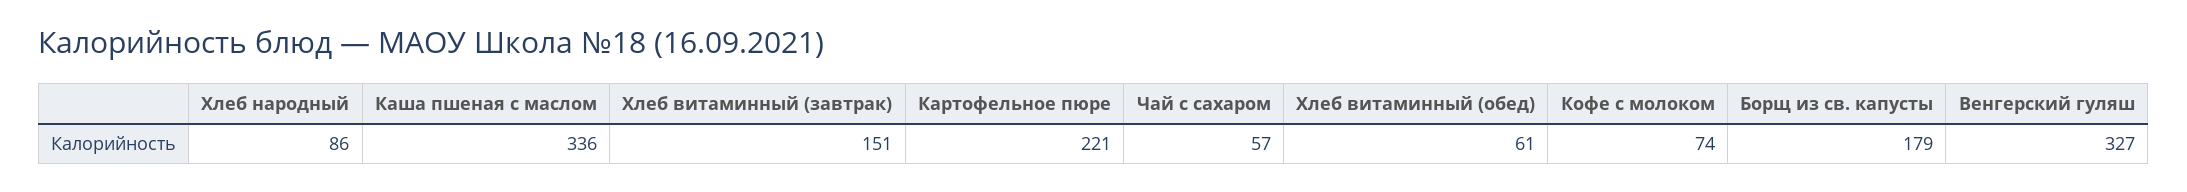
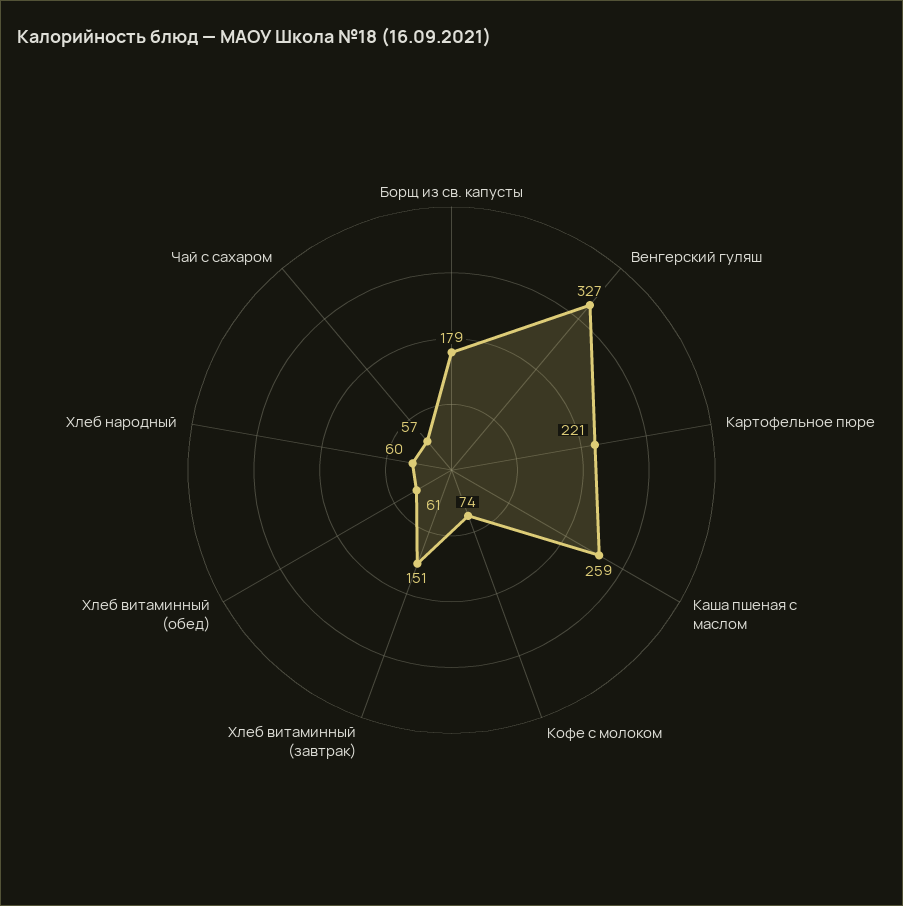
  {
-   "Хлеб народный": 86,
+   "Хлеб народный": 60,
-   "Каша пшеная с маслом": 336,
+   "Каша пшеная с маслом": 259,
    "Хлеб витаминный (завтрак)": 151,
    "Картофельное пюре": 221,
    "Чай с сахаром": 57,
    "Хлеб витаминный (обед)": 61,
    "Кофе с молоком": 74,
    "Борщ из св. капусты": 179,
    "Венгерский гуляш": 327
  }

